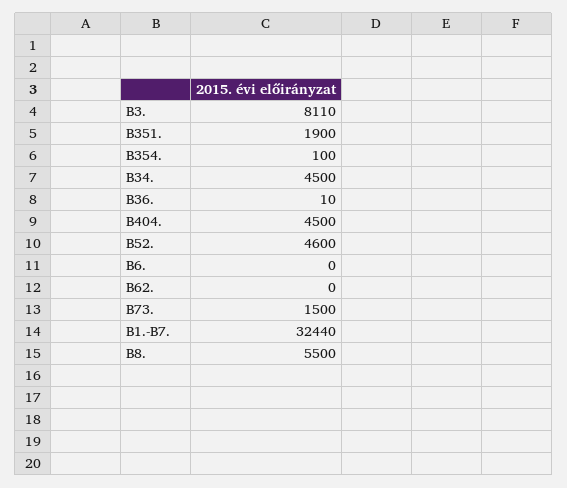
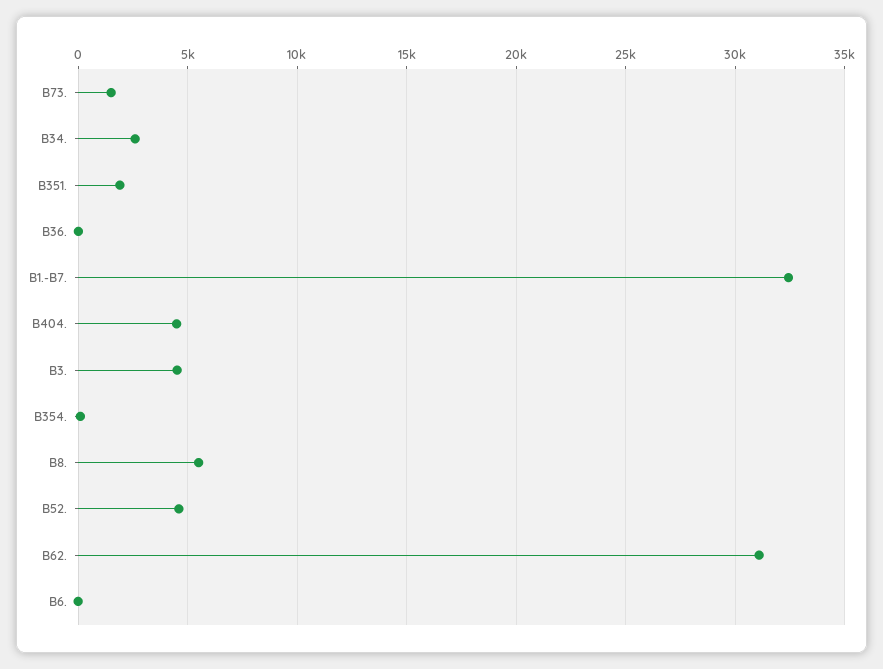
  {
-   "B3.": 8110,
+   "B3.": 4500,
    "B351.": 1900,
    "B354.": 100,
-   "B34.": 4500,
+   "B34.": 2500,
    "B36.": 10,
    "B404.": 4500,
    "B52.": 4600,
    "B6.": 0,
-   "B62.": 0,
+   "B62.": 31000,
    "B73.": 1500,
    "B1.-B7.": 32440,
    "B8.": 5500
  }

